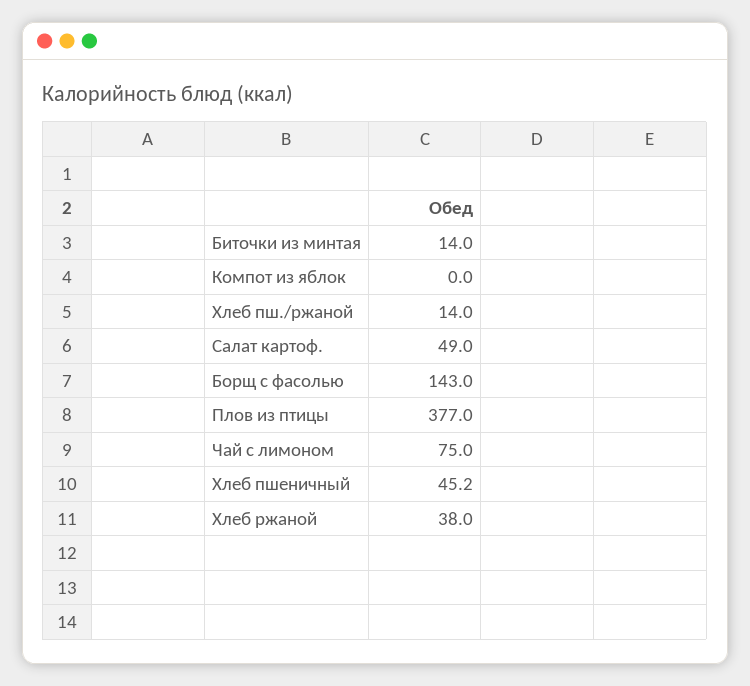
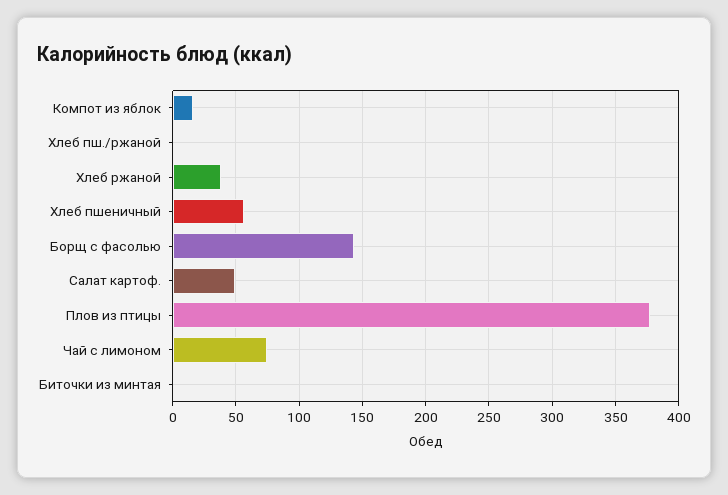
  {
-   "Биточки из минтая": 14,
+   "Биточки из минтая": 0,
-   "Компот из яблок": 0,
+   "Компот из яблок": 15,
-   "Хлеб пш./ржаной": 14,
+   "Хлеб пш./ржаной": 0,
    "Салат картоф.": 49,
    "Борщ с фасолью": 143,
    "Плов из птицы": 377,
    "Чай с лимоном": 75,
-   "Хлеб пшеничный": 45.2,
+   "Хлеб пшеничный": 55,
    "Хлеб ржаной": 38
  }

